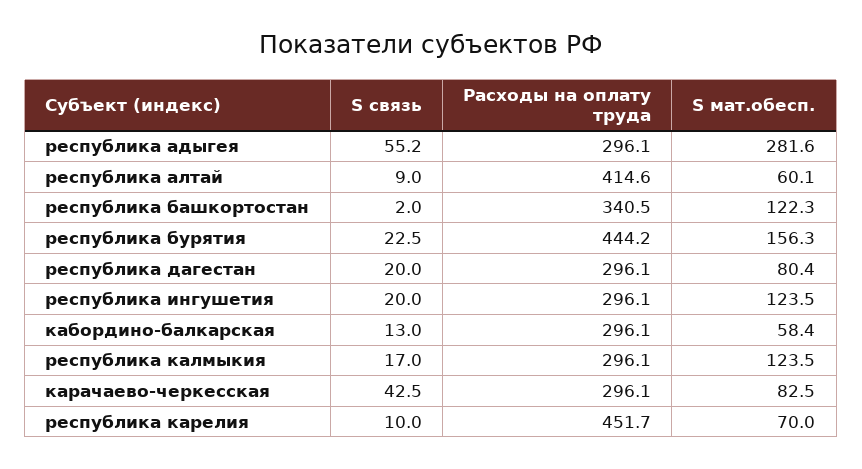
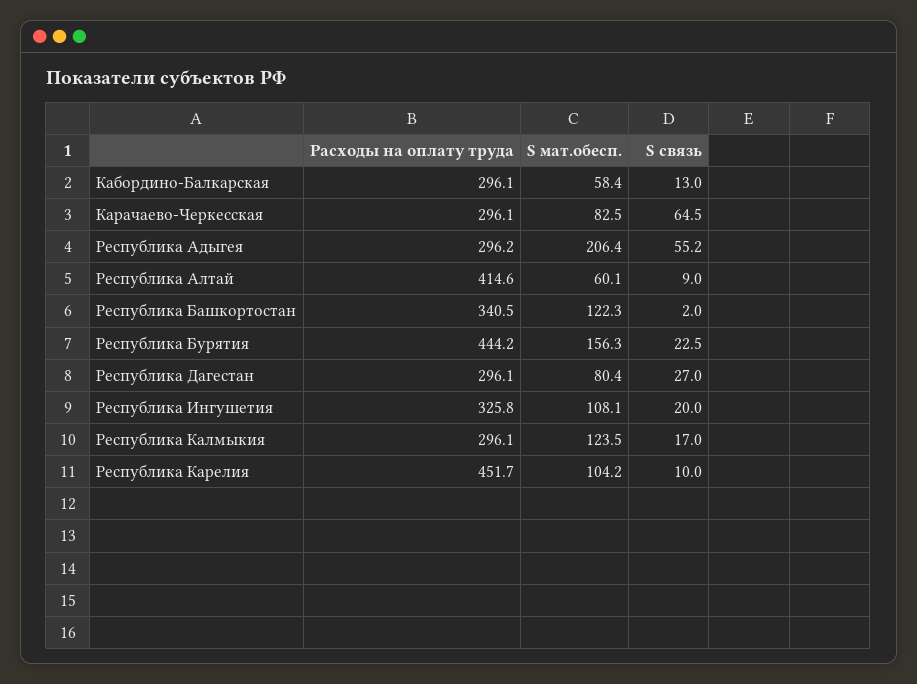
  {
    "S связь": {
      "республика адыгея": 55.2,
      "республика алтай": 9,
      "республика башкортостан": 2,
      "республика бурятия": 22.5,
-     "республика дагестан": 20,
+     "республика дагестан": 27,
      "республика ингушетия": 20,
      "кабордино-балкарская": 13,
      "республика калмыкия": 17,
-     "карачаево-черкесская": 42.5,
+     "карачаево-черкесская": 64.5,
      "республика карелия": 10
    },
    "Расходы на оплату труда": {
-     "республика адыгея": 296.1,
+     "республика адыгея": 296.2,
      "республика алтай": 414.6,
      "республика башкортостан": 340.5,
      "республика бурятия": 444.2,
      "республика дагестан": 296.1,
-     "республика ингушетия": 296.1,
+     "республика ингушетия": 325.8,
      "кабордино-балкарская": 296.1,
      "республика калмыкия": 296.1,
      "карачаево-черкесская": 296.1,
      "республика карелия": 451.7
    },
    "S мат.обесп.": {
-     "республика адыгея": 281.6,
+     "республика адыгея": 206.4,
      "республика алтай": 60.1,
      "республика башкортостан": 122.3,
      "республика бурятия": 156.3,
      "республика дагестан": 80.4,
-     "республика ингушетия": 123.5,
+     "республика ингушетия": 108.1,
      "кабордино-балкарская": 58.4,
      "республика калмыкия": 123.5,
      "карачаево-черкесская": 82.5,
-     "республика карелия": 70
+     "республика карелия": 104.2
    }
  }

